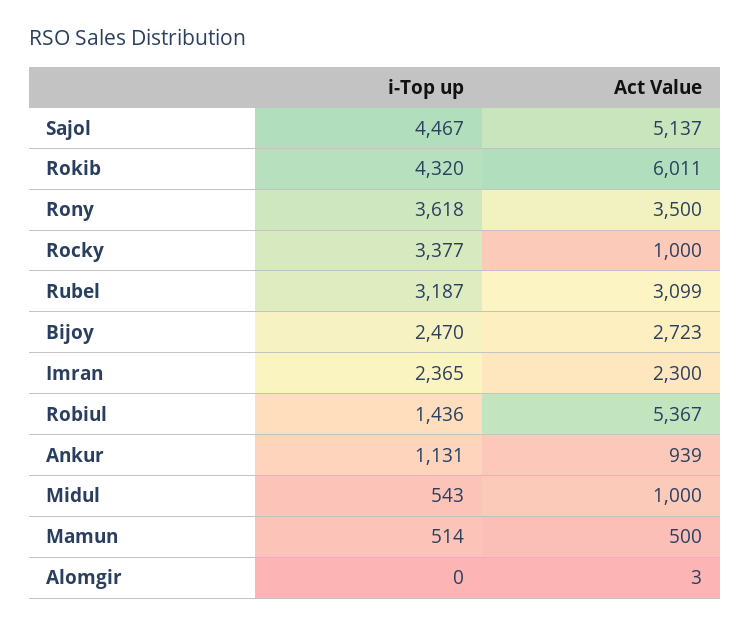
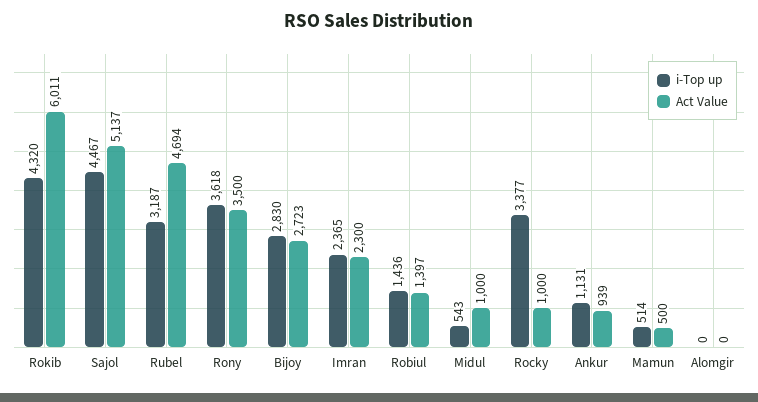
  {
    "i-Top up": {
      "Sajol": 4467,
      "Rokib": 4320,
      "Rony": 3618,
      "Rocky": 3377,
      "Rubel": 3187,
-     "Bijoy": 2470,
+     "Bijoy": 2830,
      "Imran": 2365,
      "Robiul": 1436,
      "Ankur": 1131,
      "Midul": 543,
      "Mamun": 514,
      "Alomgir": 0
    },
    "Act Value": {
      "Sajol": 5137,
      "Rokib": 6011,
      "Rony": 3500,
      "Rocky": 1000,
-     "Rubel": 3099,
+     "Rubel": 4694,
      "Bijoy": 2723,
      "Imran": 2300,
-     "Robiul": 5367,
+     "Robiul": 1397,
      "Ankur": 939,
      "Midul": 1000,
      "Mamun": 500,
-     "Alomgir": 3
+     "Alomgir": 0
    }
  }

